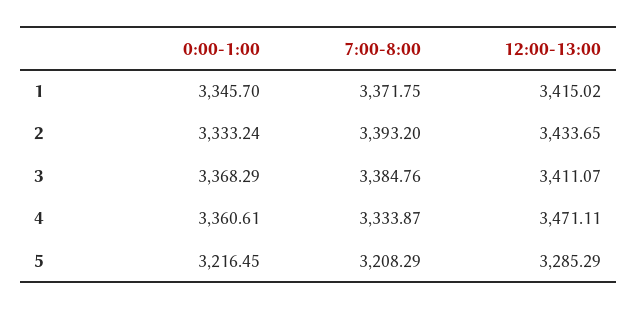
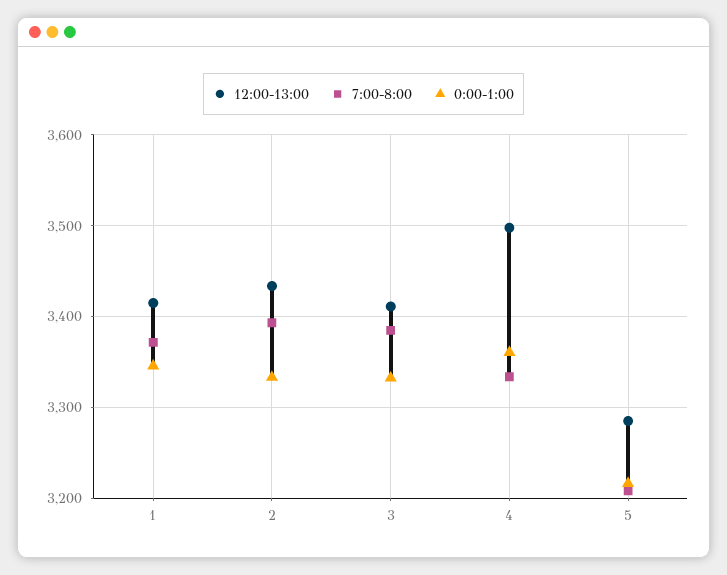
  {
    "0:00-1:00": {
      "1": 3345.7,
      "2": 3333.24,
-     "3": 3368.29,
+     "3": 3330,
      "4": 3360.61,
      "5": 3216.45
    },
    "7:00-8:00": {
      "1": 3371.75,
      "2": 3393.2,
      "3": 3384.76,
      "4": 3333.87,
      "5": 3208.29
    },
    "12:00-13:00": {
      "1": 3415.02,
      "2": 3433.65,
      "3": 3411.07,
-     "4": 3471.11,
+     "4": 3500,
      "5": 3285.29
    }
  }

